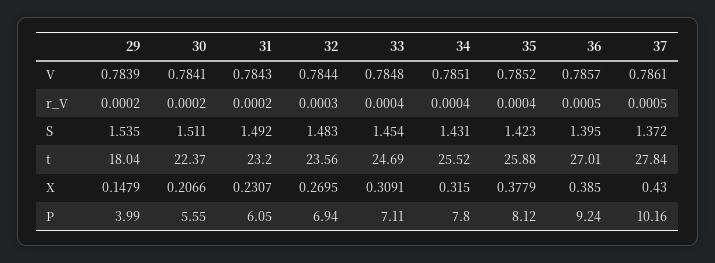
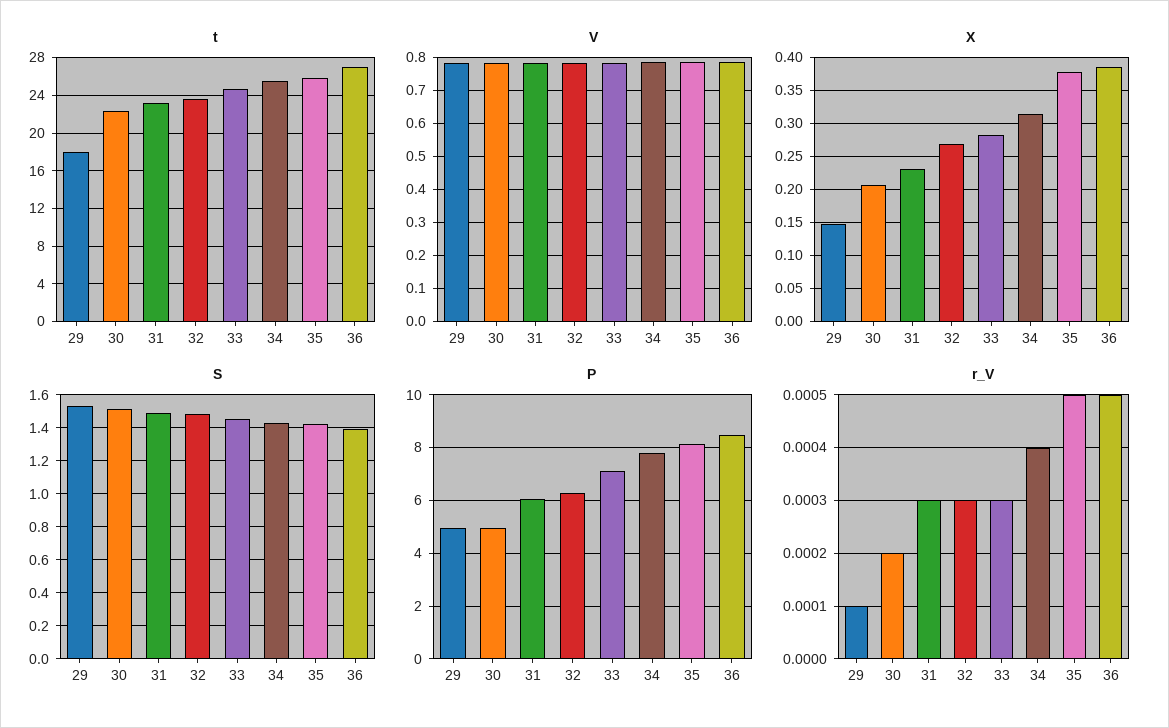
  {
    "V": {
      "29": 0.7839,
      "30": 0.7841,
      "31": 0.7843,
      "32": 0.7844,
      "33": 0.7848,
      "34": 0.7851,
      "35": 0.7852,
-     "36": 0.7857,
+     "36": 0.7857
-     "37": 0.7861
    },
    "r_V": {
-     "29": 0.0002,
+     "29": 0.0001,
      "30": 0.0002,
-     "31": 0.0002,
+     "31": 0.0003,
      "32": 0.0003,
-     "33": 0.0004,
+     "33": 0.0003,
      "34": 0.0004,
-     "35": 0.0004,
+     "35": 0.0005,
-     "36": 0.0005,
+     "36": 0.0005
-     "37": 0.0005
    },
    "S": {
      "29": 1.535,
      "30": 1.511,
      "31": 1.492,
      "32": 1.483,
      "33": 1.454,
      "34": 1.431,
      "35": 1.423,
-     "36": 1.395,
+     "36": 1.395
-     "37": 1.372
    },
    "t": {
      "29": 18.04,
      "30": 22.37,
      "31": 23.2,
      "32": 23.56,
      "33": 24.69,
      "34": 25.52,
      "35": 25.88,
-     "36": 27.01,
+     "36": 27.01
-     "37": 27.84
    },
    "X": {
      "29": 0.1479,
      "30": 0.2066,
      "31": 0.2307,
      "32": 0.2695,
-     "33": 0.3091,
+     "33": 0.28,
      "34": 0.315,
      "35": 0.3779,
-     "36": 0.385,
+     "36": 0.385
-     "37": 0.43
    },
    "P": {
-     "29": 3.99,
+     "29": 5,
-     "30": 5.55,
+     "30": 5,
      "31": 6.05,
-     "32": 6.94,
+     "32": 6.25,
      "33": 7.11,
      "34": 7.8,
      "35": 8.12,
-     "36": 9.24,
+     "36": 8.5
-     "37": 10.16
    }
  }

